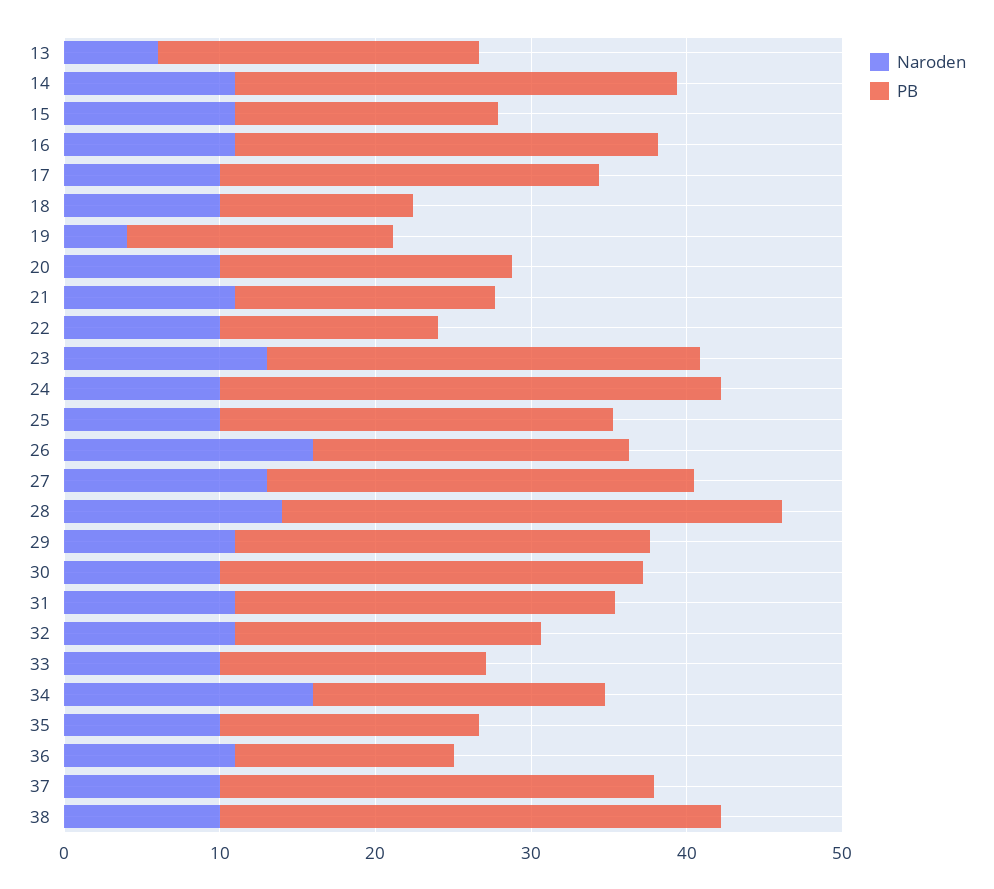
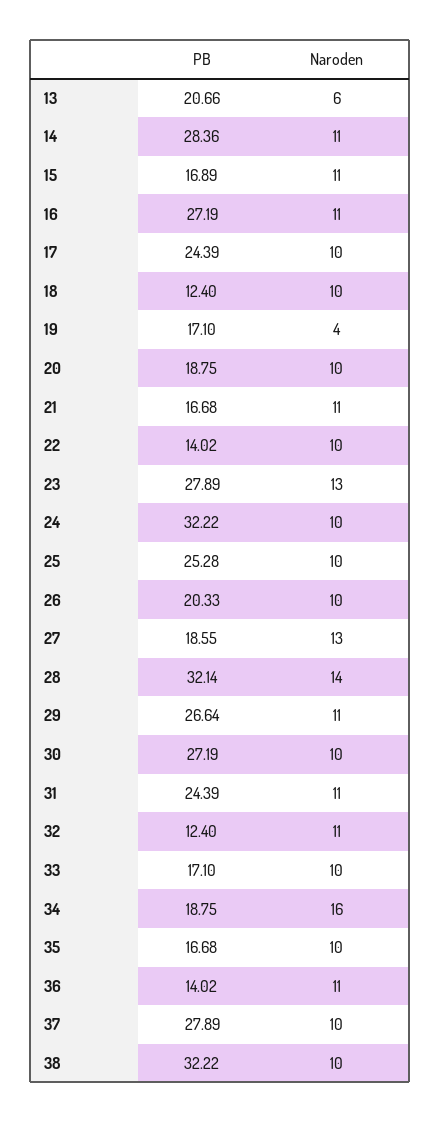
  {
    "Naroden": {
      "13": 6,
      "14": 11,
      "15": 11,
      "16": 11,
      "17": 10,
      "18": 10,
      "19": 4,
      "20": 10,
      "21": 11,
      "22": 10,
      "23": 13,
      "24": 10,
      "25": 10,
-     "26": 16,
+     "26": 10,
      "27": 13,
      "28": 14,
      "29": 11,
      "30": 10,
      "31": 11,
      "32": 11,
      "33": 10,
      "34": 16,
      "35": 10,
      "36": 11,
      "37": 10,
      "38": 10
    },
    "PB": {
      "13": 20.66,
      "14": 28.36,
      "15": 16.89,
      "16": 27.19,
      "17": 24.39,
      "18": 12.4,
      "19": 17.1,
      "20": 18.75,
      "21": 16.68,
      "22": 14.02,
      "23": 27.89,
      "24": 32.22,
      "25": 25.28,
      "26": 20.33,
-     "27": 28,
+     "27": 18.55,
      "28": 32.14,
      "29": 26.64,
      "30": 27.19,
      "31": 24.39,
-     "32": 20,
+     "32": 12.4,
      "33": 17.1,
      "34": 18.75,
      "35": 16.68,
      "36": 14.02,
      "37": 27.89,
      "38": 32.22
    }
  }

